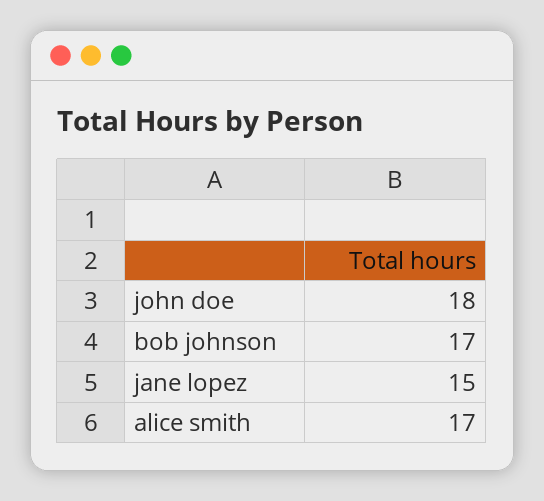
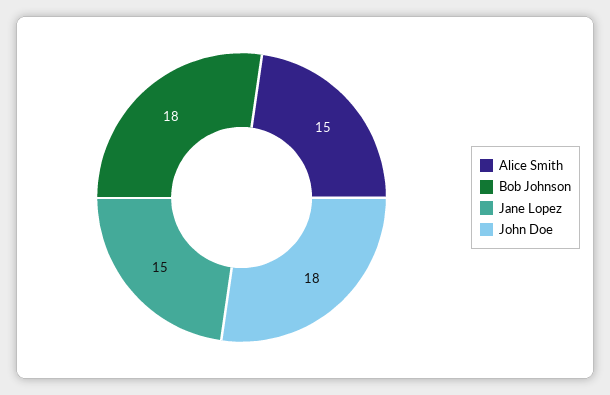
  {
    "john doe": 18,
-   "bob johnson": 17,
+   "bob johnson": 18,
    "jane lopez": 15,
-   "alice smith": 17
+   "alice smith": 15
  }

